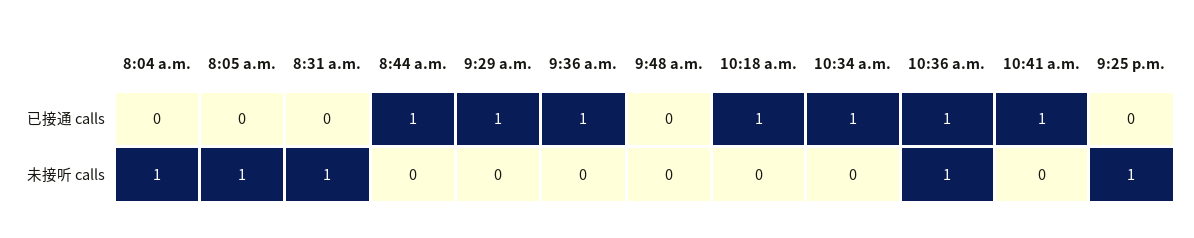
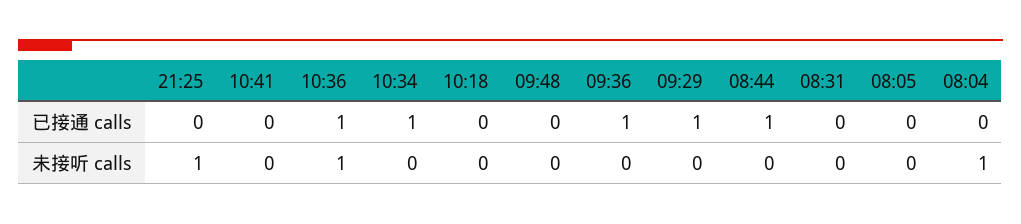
  {
    "8:04 a.m.": {
      "已接通 calls": 0,
      "未接听 calls": 1
    },
    "8:05 a.m.": {
      "已接通 calls": 0,
-     "未接听 calls": 1
+     "未接听 calls": 0
    },
    "8:31 a.m.": {
      "已接通 calls": 0,
-     "未接听 calls": 1
+     "未接听 calls": 0
    },
    "8:44 a.m.": {
      "已接通 calls": 1,
      "未接听 calls": 0
    },
    "9:29 a.m.": {
      "已接通 calls": 1,
      "未接听 calls": 0
    },
    "9:36 a.m.": {
      "已接通 calls": 1,
      "未接听 calls": 0
    },
    "9:48 a.m.": {
      "已接通 calls": 0,
      "未接听 calls": 0
    },
    "10:18 a.m.": {
-     "已接通 calls": 1,
+     "已接通 calls": 0,
      "未接听 calls": 0
    },
    "10:34 a.m.": {
      "已接通 calls": 1,
      "未接听 calls": 0
    },
    "10:36 a.m.": {
      "已接通 calls": 1,
      "未接听 calls": 1
    },
    "10:41 a.m.": {
-     "已接通 calls": 1,
+     "已接通 calls": 0,
      "未接听 calls": 0
    },
    "9:25 p.m.": {
      "已接通 calls": 0,
      "未接听 calls": 1
    }
  }

